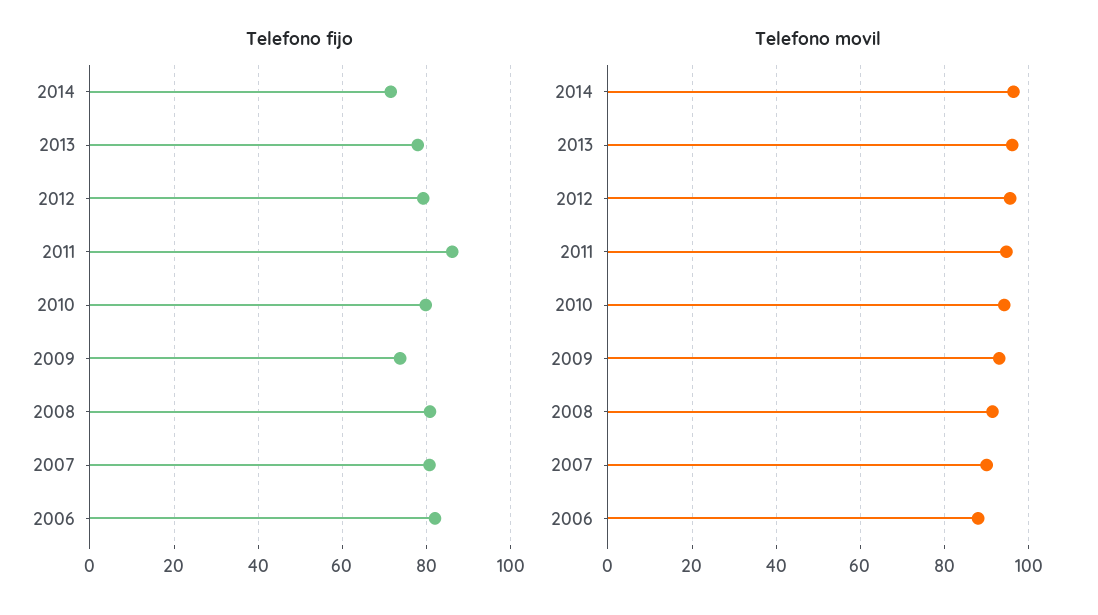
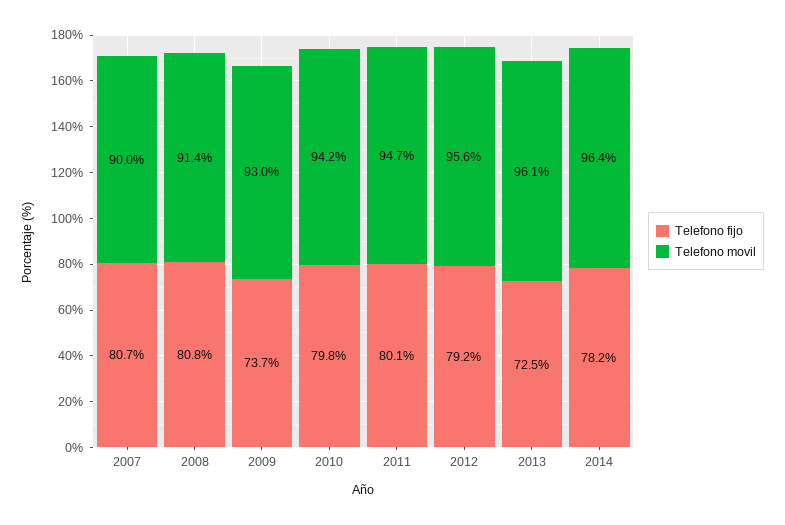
  {
    "Telefono fijo": {
-     "2014": 72,
+     "2014": 78.2,
-     "2013": 78,
+     "2013": 72.5,
      "2012": 79.2,
-     "2011": 86,
+     "2011": 80.1,
      "2010": 79.8,
      "2009": 73.7,
      "2008": 80.8,
-     "2007": 80.7,
+     "2007": 80.7
-     "2006": 82
    },
    "Telefono movil": {
      "2014": 96.4,
      "2013": 96.1,
      "2012": 95.6,
      "2011": 94.7,
      "2010": 94.2,
      "2009": 93,
      "2008": 91.4,
-     "2007": 90,
+     "2007": 90
-     "2006": 88
    }
  }

